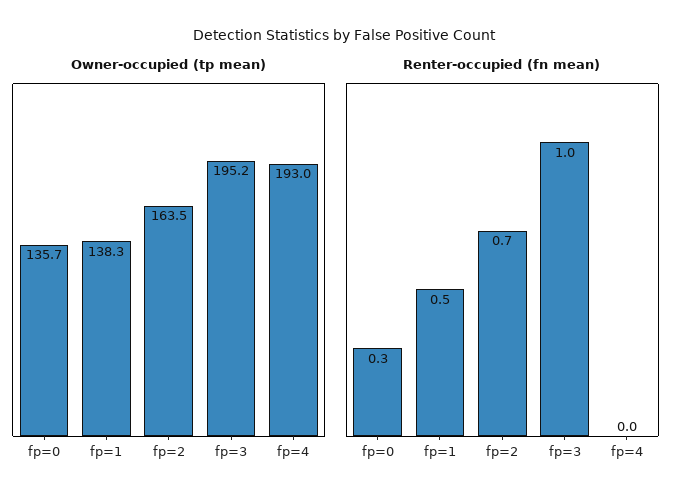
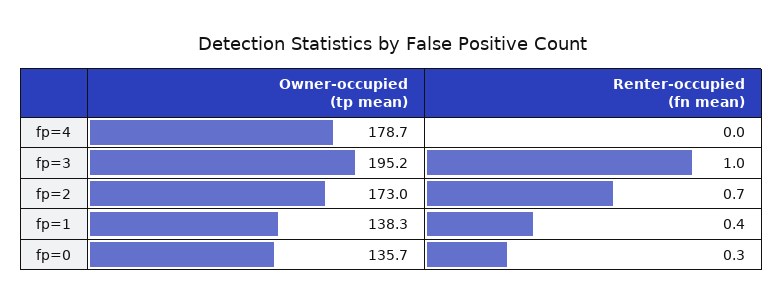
  {
    "Owner-occupied (tp mean)": {
      "fp=0": 135.7,
      "fp=1": 138.3,
-     "fp=2": 163.5,
+     "fp=2": 173,
      "fp=3": 195.2,
-     "fp=4": 193
+     "fp=4": 178.7
    },
    "Renter-occupied (fn mean)": {
      "fp=0": 0.3,
-     "fp=1": 0.5,
+     "fp=1": 0.4,
      "fp=2": 0.7,
      "fp=3": 1,
      "fp=4": 0
    }
  }

